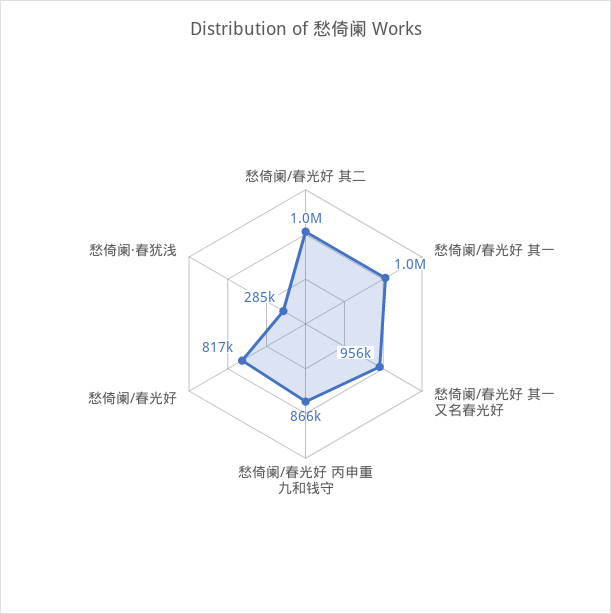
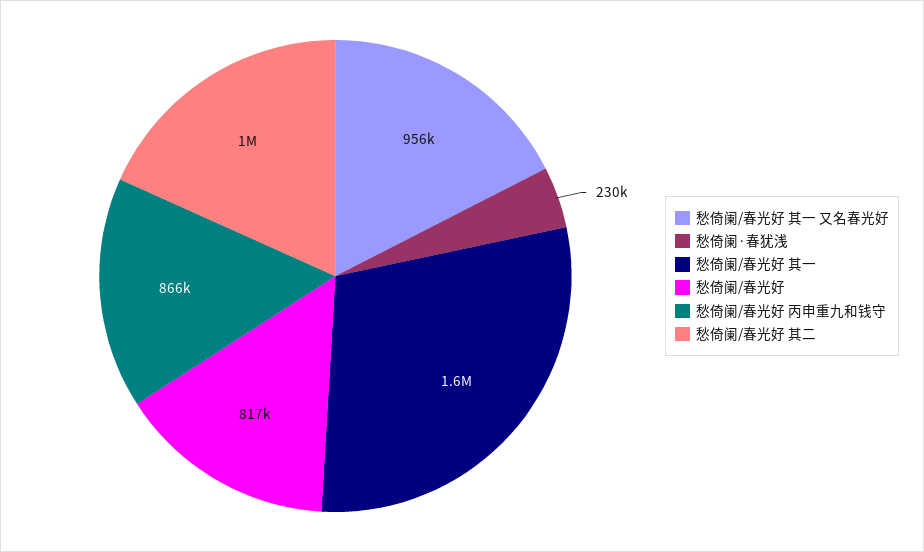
  {
    "愁倚阑/春光好 其二": 1000000,
-   "愁倚阑/春光好 其一": 1000000,
+   "愁倚阑/春光好 其一": 1600000,
    "愁倚阑/春光好 其一 又名春光好": 956000,
    "愁倚阑/春光好 丙申重九和钱守": 866000,
    "愁倚阑/春光好": 817000,
-   "愁倚阑·春犹浅": 285000
+   "愁倚阑·春犹浅": 230000
  }

